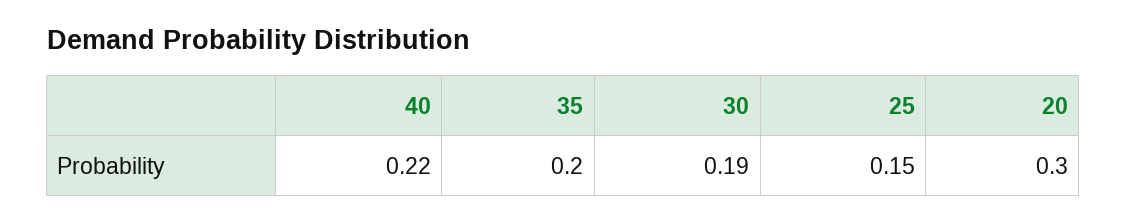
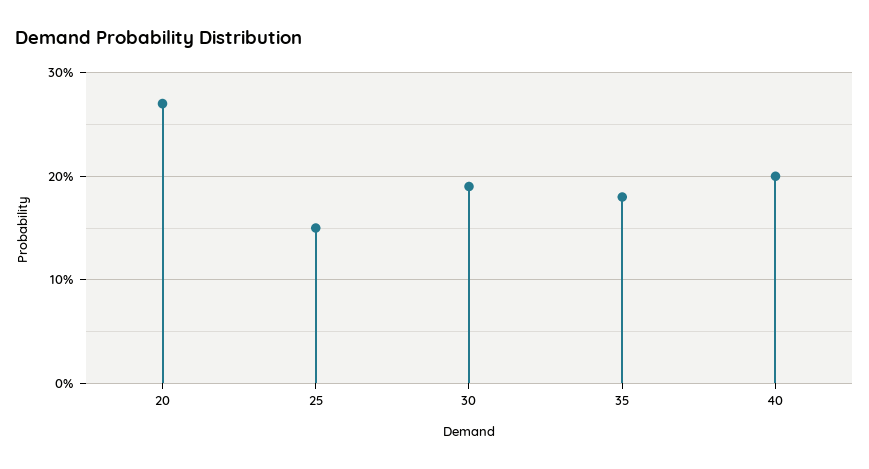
  {
-   "40": 0.22,
+   "40": 0.2,
-   "35": 0.2,
+   "35": 0.18,
    "30": 0.19,
    "25": 0.15,
-   "20": 0.3
+   "20": 0.27
  }

